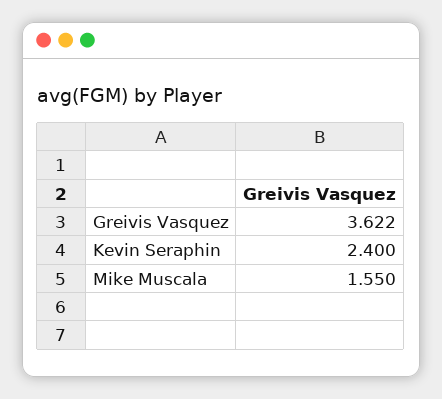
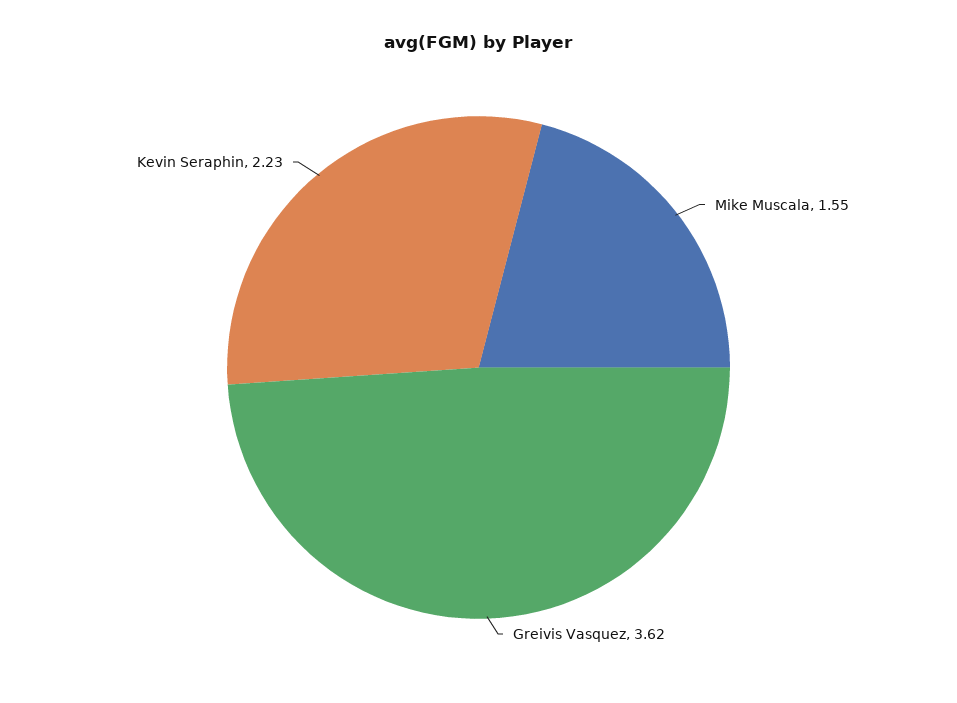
  {
    "Greivis Vasquez": 3.622,
-   "Kevin Seraphin": 2.4,
+   "Kevin Seraphin": 2.23,
    "Mike Muscala": 1.55
  }

